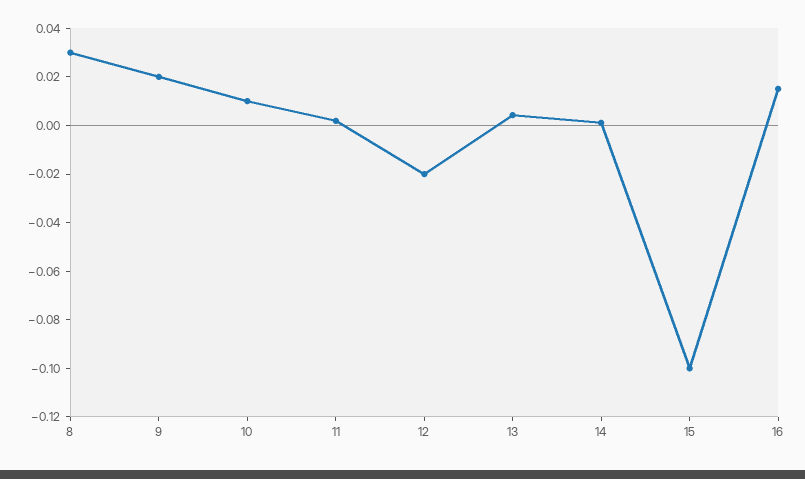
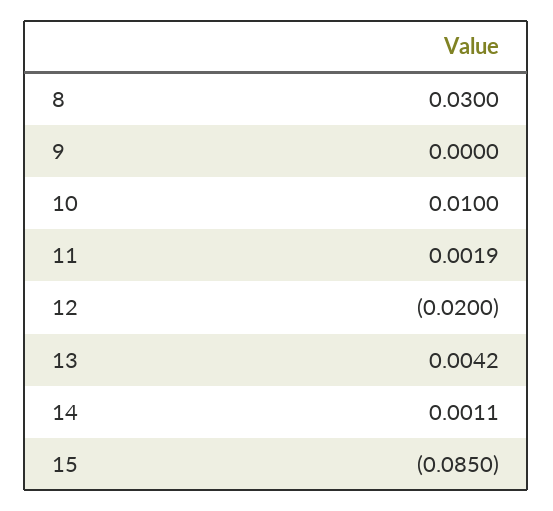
  {
    "8": 0.03,
-   "9": 0.02,
+   "9": 0,
    "10": 0.01,
    "11": 0.0019,
    "12": -0.02,
    "13": 0.0042,
    "14": 0.0011,
-   "15": -0.1,
+   "15": -0.085
-   "16": 0.015
  }

